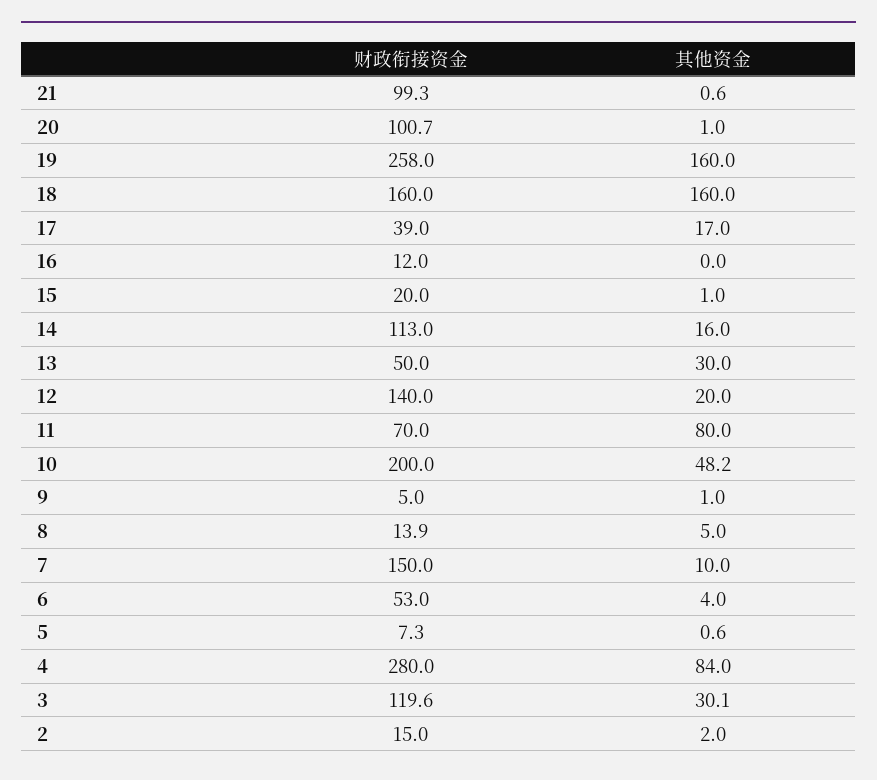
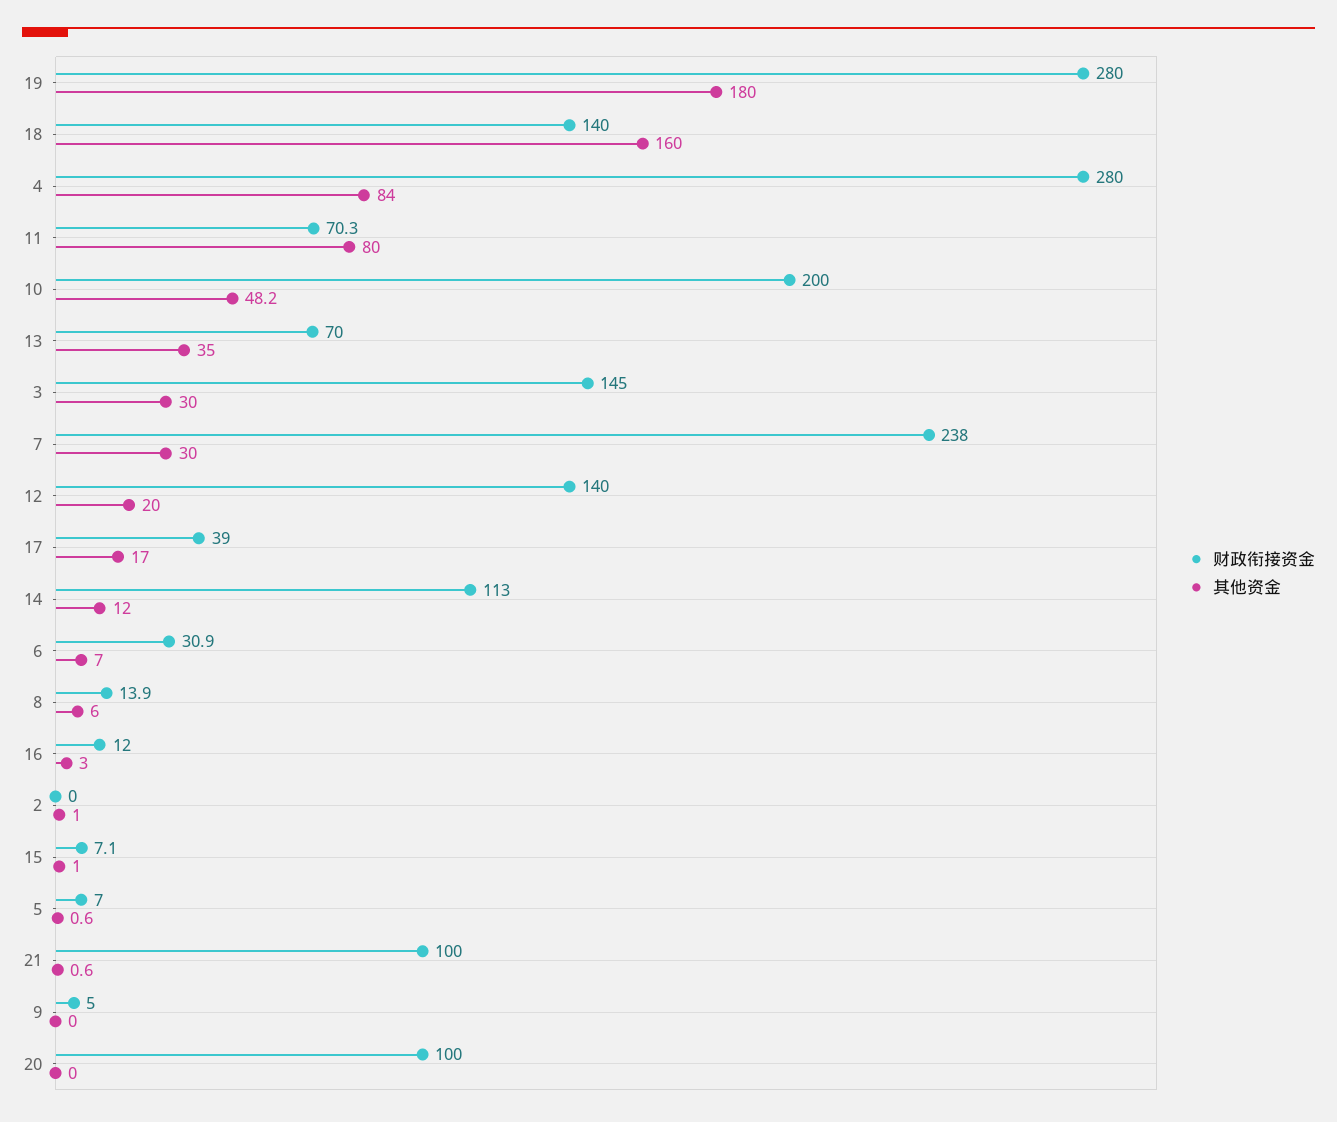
  {
    "财政衔接资金": {
-     "21": 99.3,
+     "21": 100,
-     "20": 100.7,
+     "20": 100,
-     "19": 258,
+     "19": 280,
-     "18": 160,
+     "18": 140,
      "17": 39,
      "16": 12,
-     "15": 20,
+     "15": 7.1,
      "14": 113,
-     "13": 50,
+     "13": 70,
      "12": 140,
-     "11": 70,
+     "11": 70.3,
      "10": 200,
      "9": 5,
      "8": 13.9,
-     "7": 150,
+     "7": 238,
-     "6": 53,
+     "6": 30.9,
-     "5": 7.3,
+     "5": 7,
      "4": 280,
-     "3": 119.6,
+     "3": 145,
-     "2": 15
+     "2": 0
    },
    "其他资金": {
      "21": 0.6,
-     "20": 1,
+     "20": 0,
-     "19": 160,
+     "19": 180,
      "18": 160,
      "17": 17,
-     "16": 0,
+     "16": 3,
      "15": 1,
-     "14": 16,
+     "14": 12,
-     "13": 30,
+     "13": 35,
      "12": 20,
      "11": 80,
      "10": 48.2,
-     "9": 1,
+     "9": 0,
-     "8": 5,
+     "8": 6,
-     "7": 10,
+     "7": 30,
-     "6": 4,
+     "6": 7,
      "5": 0.6,
      "4": 84,
-     "3": 30.1,
+     "3": 30,
-     "2": 2
+     "2": 1
    }
  }

